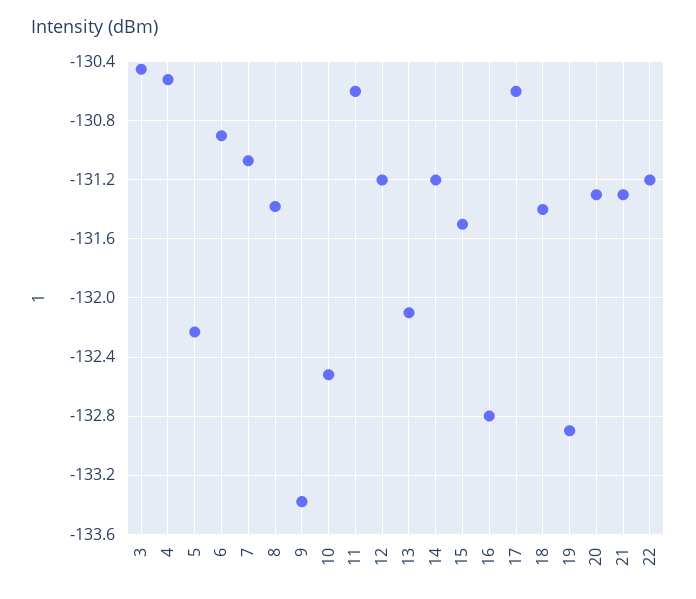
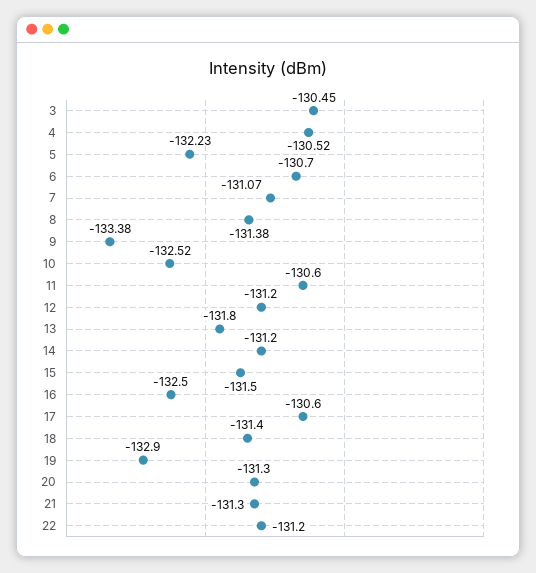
  {
    "3": -130.45,
    "4": -130.52,
    "5": -132.23,
-   "6": -130.9,
+   "6": -130.7,
    "7": -131.07,
    "8": -131.38,
    "9": -133.38,
    "10": -132.52,
    "11": -130.6,
    "12": -131.2,
-   "13": -132.1,
+   "13": -131.8,
    "14": -131.2,
    "15": -131.5,
-   "16": -132.8,
+   "16": -132.5,
    "17": -130.6,
    "18": -131.4,
    "19": -132.9,
    "20": -131.3,
    "21": -131.3,
    "22": -131.2
  }

